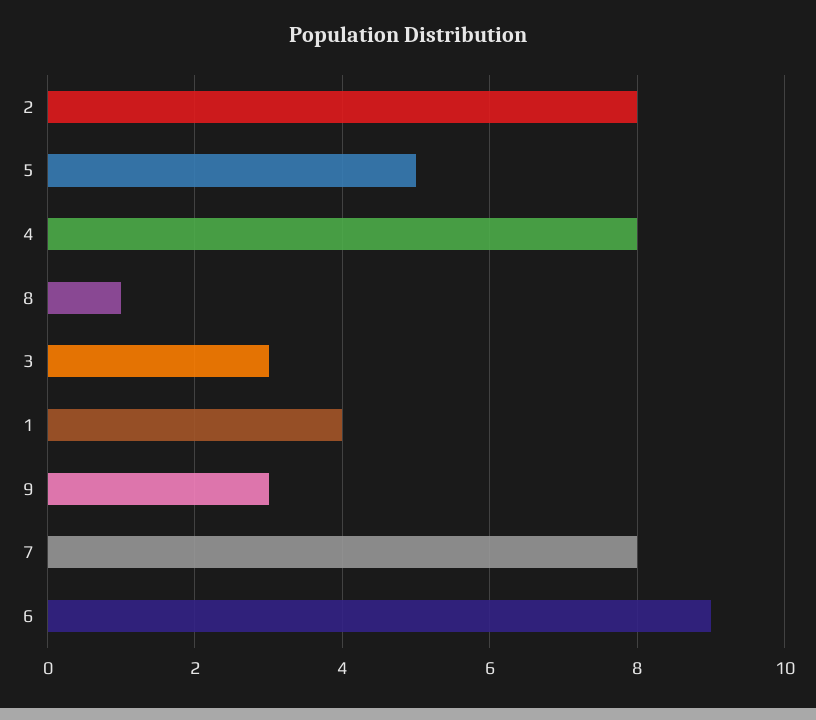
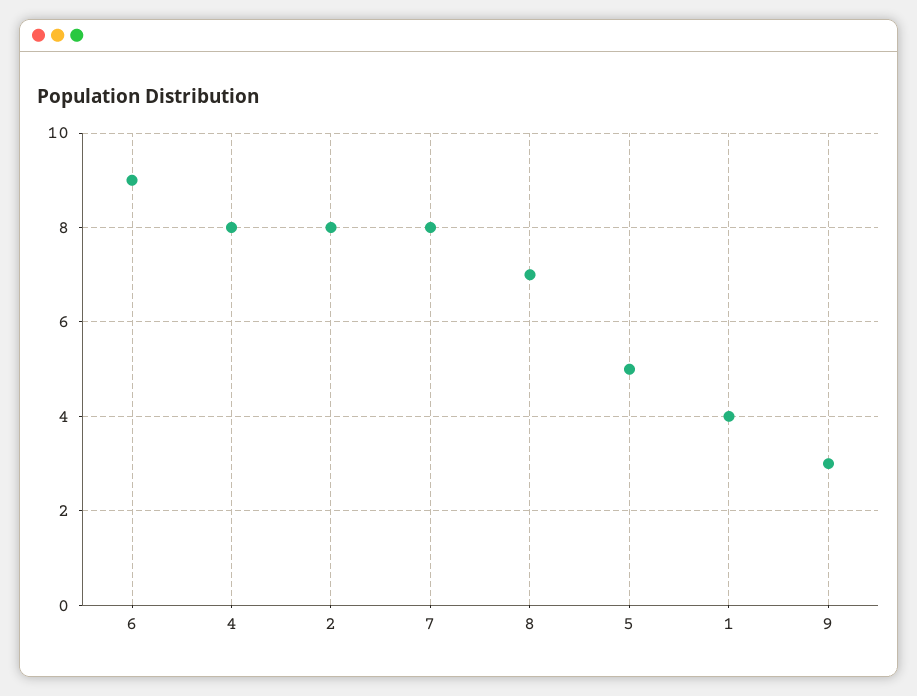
  {
    "2": 8,
    "5": 5,
    "4": 8,
-   "8": 1,
+   "8": 7,
-   "3": 3,
    "1": 4,
    "9": 3,
    "7": 8,
    "6": 9
  }

